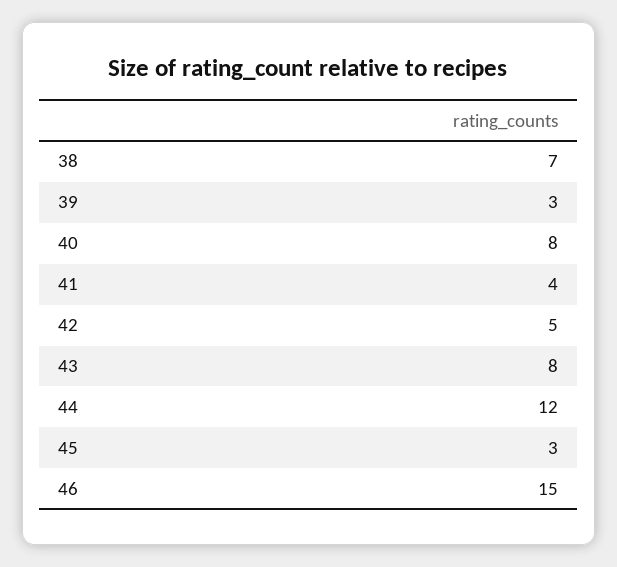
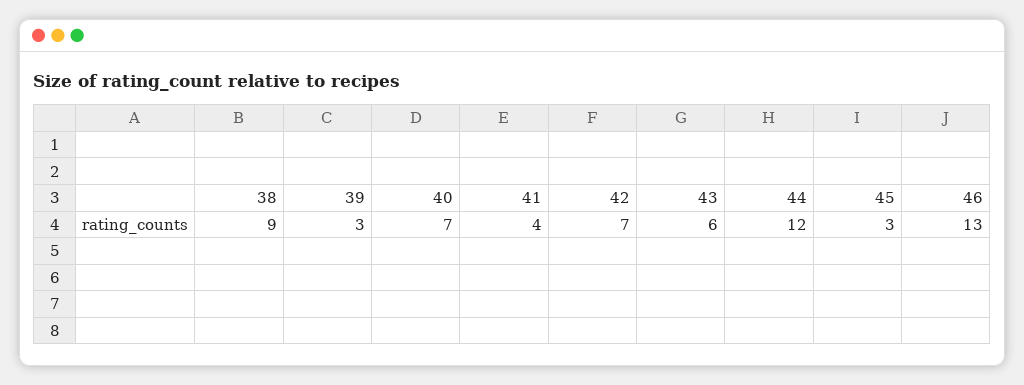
  {
-   "38": 7,
+   "38": 9,
    "39": 3,
-   "40": 8,
+   "40": 7,
    "41": 4,
-   "42": 5,
+   "42": 7,
-   "43": 8,
+   "43": 6,
    "44": 12,
    "45": 3,
-   "46": 15
+   "46": 13
  }

